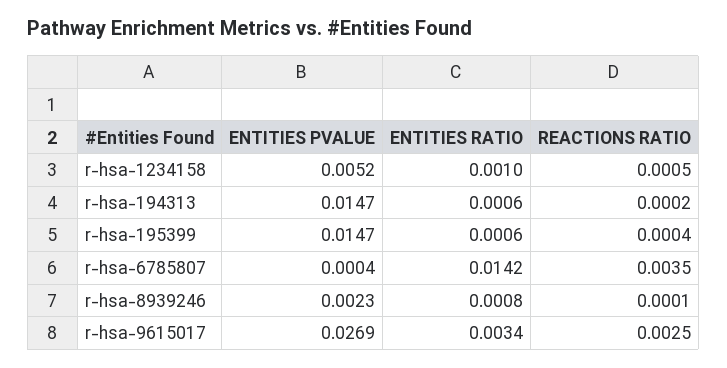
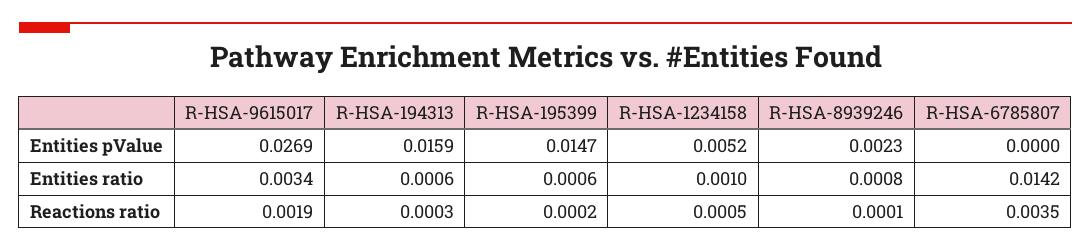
  {
    "ENTITIES PVALUE": {
      "r-hsa-1234158": 0.0052,
-     "r-hsa-194313": 0.0147,
+     "r-hsa-194313": 0.0159,
      "r-hsa-195399": 0.0147,
-     "r-hsa-6785807": 0.0004,
+     "r-hsa-6785807": 0,
      "r-hsa-8939246": 0.0023,
      "r-hsa-9615017": 0.0269
    },
    "ENTITIES RATIO": {
      "r-hsa-1234158": 0.001,
      "r-hsa-194313": 0.0006,
      "r-hsa-195399": 0.0006,
      "r-hsa-6785807": 0.0142,
      "r-hsa-8939246": 0.0008,
      "r-hsa-9615017": 0.0034
    },
    "REACTIONS RATIO": {
      "r-hsa-1234158": 0.0005,
-     "r-hsa-194313": 0.0002,
+     "r-hsa-194313": 0.0003,
-     "r-hsa-195399": 0.0004,
+     "r-hsa-195399": 0.0002,
      "r-hsa-6785807": 0.0035,
      "r-hsa-8939246": 0.0001,
-     "r-hsa-9615017": 0.0025
+     "r-hsa-9615017": 0.0019
    }
  }

